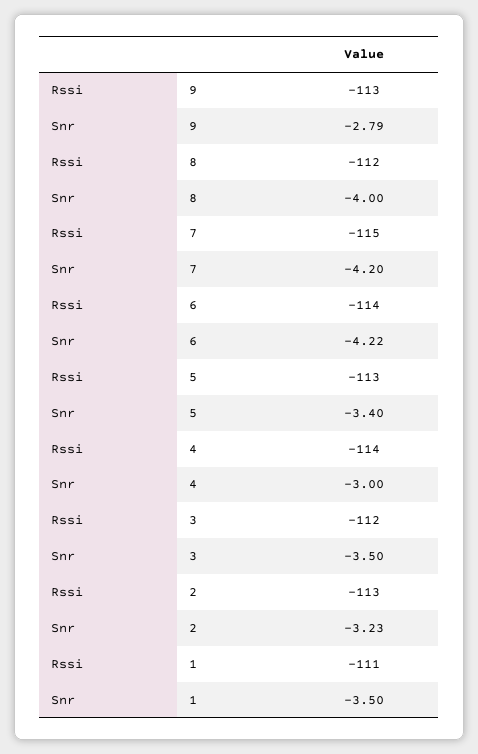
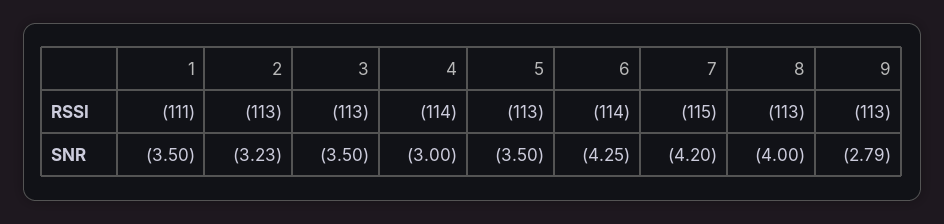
  {
    "Rssi": {
      "9": -113,
-     "8": -112,
+     "8": -113,
      "7": -115,
      "6": -114,
      "5": -113,
      "4": -114,
-     "3": -112,
+     "3": -113,
      "2": -113,
      "1": -111
    },
    "Snr": {
      "9": -2.79,
      "8": -4,
      "7": -4.2,
-     "6": -4.22,
+     "6": -4.25,
-     "5": -3.4,
+     "5": -3.5,
      "4": -3,
      "3": -3.5,
      "2": -3.23,
      "1": -3.5
    }
  }

